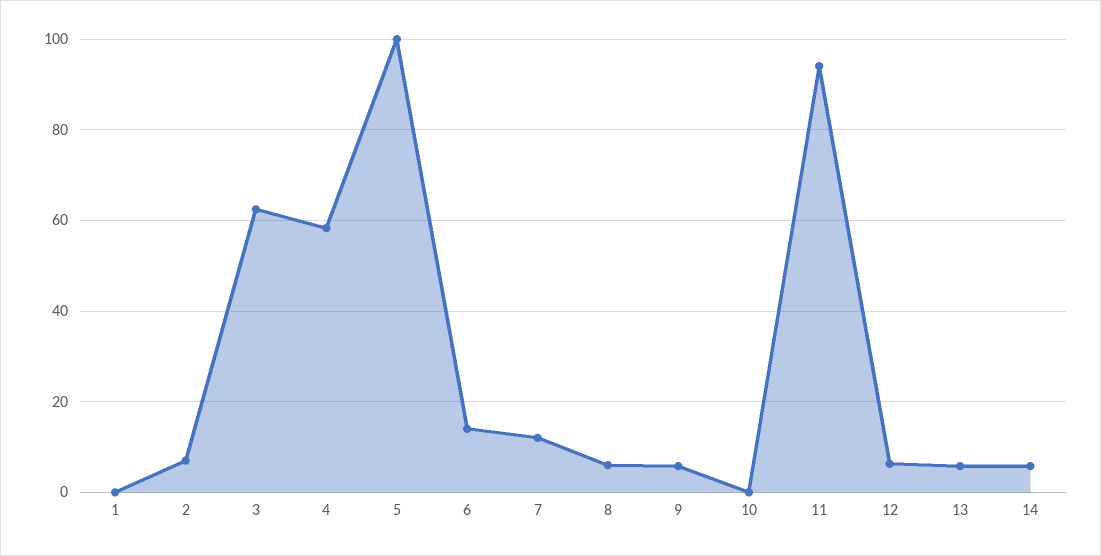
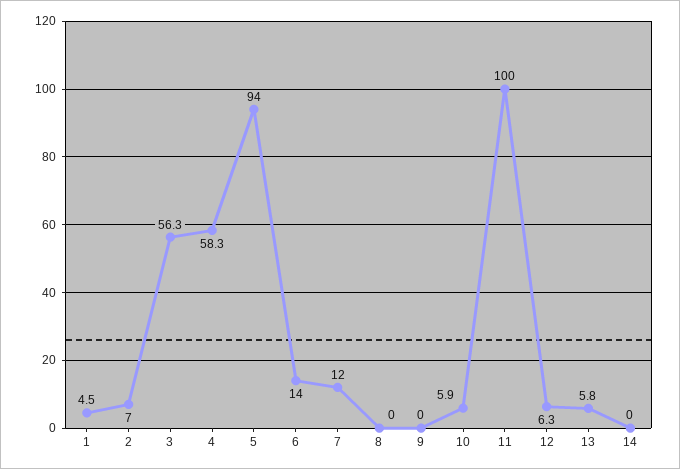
  {
-   "1": 0,
+   "1": 4.5,
    "2": 7,
-   "3": 62,
+   "3": 56.3,
    "4": 58.3,
-   "5": 100,
+   "5": 94,
    "6": 14,
    "7": 12,
-   "8": 6,
+   "8": 0,
-   "9": 6,
+   "9": 0,
-   "10": 0,
+   "10": 5.9,
-   "11": 94,
+   "11": 100,
    "12": 6.3,
    "13": 5.8,
-   "14": 6
+   "14": 0
  }

